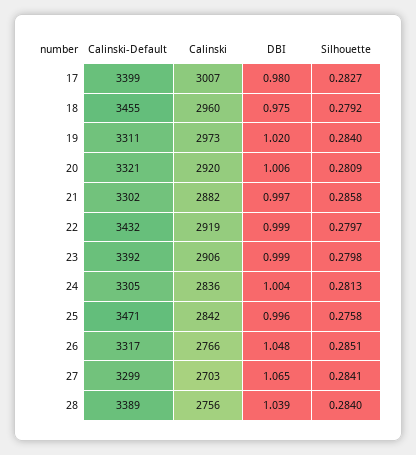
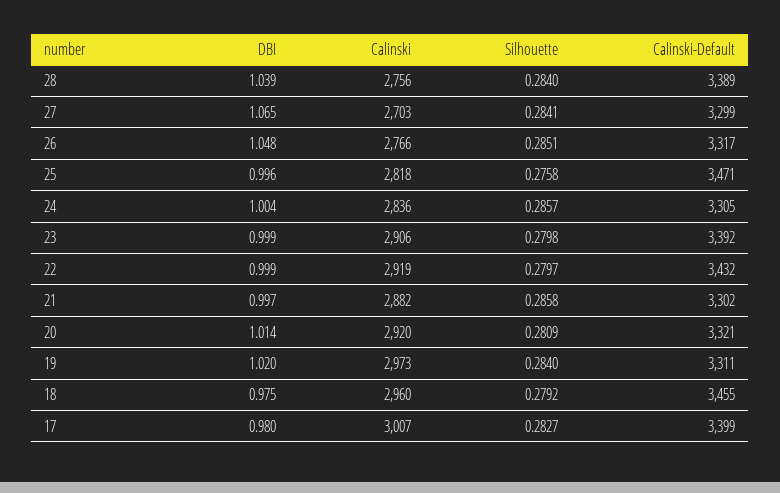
  {
    "Calinski-Default": {
      "17": 3399,
      "18": 3455,
      "19": 3311,
      "20": 3321,
      "21": 3302,
      "22": 3432,
      "23": 3392,
      "24": 3305,
      "25": 3471,
      "26": 3317,
      "27": 3299,
      "28": 3389
    },
    "Calinski": {
      "17": 3007,
      "18": 2960,
      "19": 2973,
      "20": 2920,
      "21": 2882,
      "22": 2919,
      "23": 2906,
      "24": 2836,
-     "25": 2842,
+     "25": 2818,
      "26": 2766,
      "27": 2703,
      "28": 2756
    },
    "DBI": {
      "17": 0.98,
      "18": 0.975,
      "19": 1.02,
-     "20": 1.006,
+     "20": 1.014,
      "21": 0.997,
      "22": 0.999,
      "23": 0.999,
      "24": 1.004,
      "25": 0.996,
      "26": 1.048,
      "27": 1.065,
      "28": 1.039
    },
    "Silhouette": {
      "17": 0.2827,
      "18": 0.2792,
      "19": 0.284,
      "20": 0.2809,
      "21": 0.2858,
      "22": 0.2797,
      "23": 0.2798,
-     "24": 0.2813,
+     "24": 0.2857,
      "25": 0.2758,
      "26": 0.2851,
      "27": 0.2841,
      "28": 0.284
    }
  }

